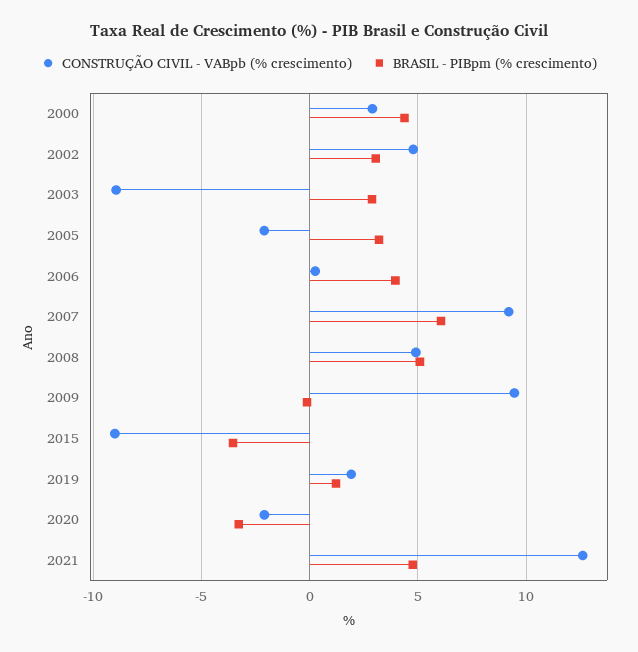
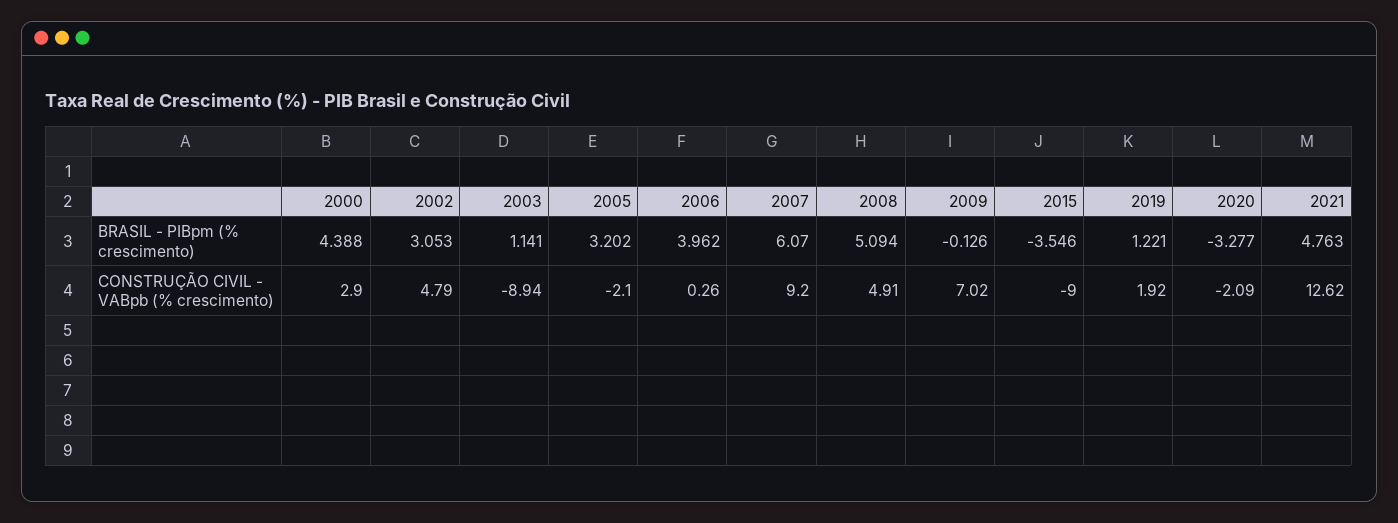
  {
    "CONSTRUÇÃO CIVIL - VABpb (% crescimento)": {
      "2000": 2.9,
      "2002": 4.79,
      "2003": -8.94,
      "2005": -2.1,
      "2006": 0.26,
      "2007": 9.2,
      "2008": 4.91,
-     "2009": 9.5,
+     "2009": 7.02,
      "2015": -9,
      "2019": 1.92,
      "2020": -2.09,
      "2021": 12.62
    },
    "BRASIL - PIBpm (% crescimento)": {
      "2000": 4.388,
      "2002": 3.053,
-     "2003": 3,
+     "2003": 1.141,
      "2005": 3.202,
      "2006": 3.962,
      "2007": 6.07,
      "2008": 5.094,
      "2009": -0.126,
      "2015": -3.546,
      "2019": 1.221,
      "2020": -3.277,
      "2021": 4.763
    }
  }

